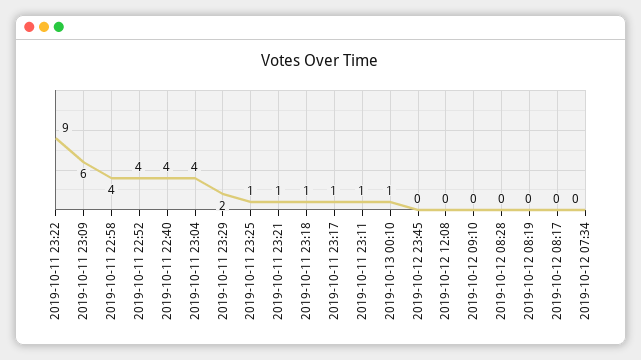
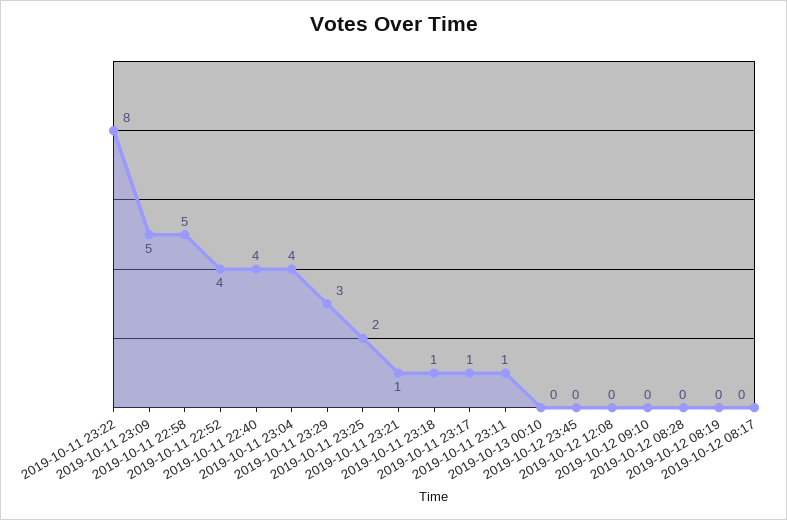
  {
-   "2019-10-11 23:22": 9,
+   "2019-10-11 23:22": 8,
-   "2019-10-11 23:09": 6,
+   "2019-10-11 23:09": 5,
-   "2019-10-11 22:58": 4,
+   "2019-10-11 22:58": 5,
    "2019-10-11 22:52": 4,
    "2019-10-11 22:40": 4,
    "2019-10-11 23:04": 4,
-   "2019-10-11 23:29": 2,
+   "2019-10-11 23:29": 3,
-   "2019-10-11 23:25": 1,
+   "2019-10-11 23:25": 2,
    "2019-10-11 23:21": 1,
    "2019-10-11 23:18": 1,
    "2019-10-11 23:17": 1,
    "2019-10-11 23:11": 1,
-   "2019-10-13 00:10": 1,
+   "2019-10-13 00:10": 0,
    "2019-10-12 23:45": 0,
    "2019-10-12 12:08": 0,
    "2019-10-12 09:10": 0,
    "2019-10-12 08:28": 0,
    "2019-10-12 08:19": 0,
-   "2019-10-12 08:17": 0,
+   "2019-10-12 08:17": 0
-   "2019-10-12 07:34": 0
  }

